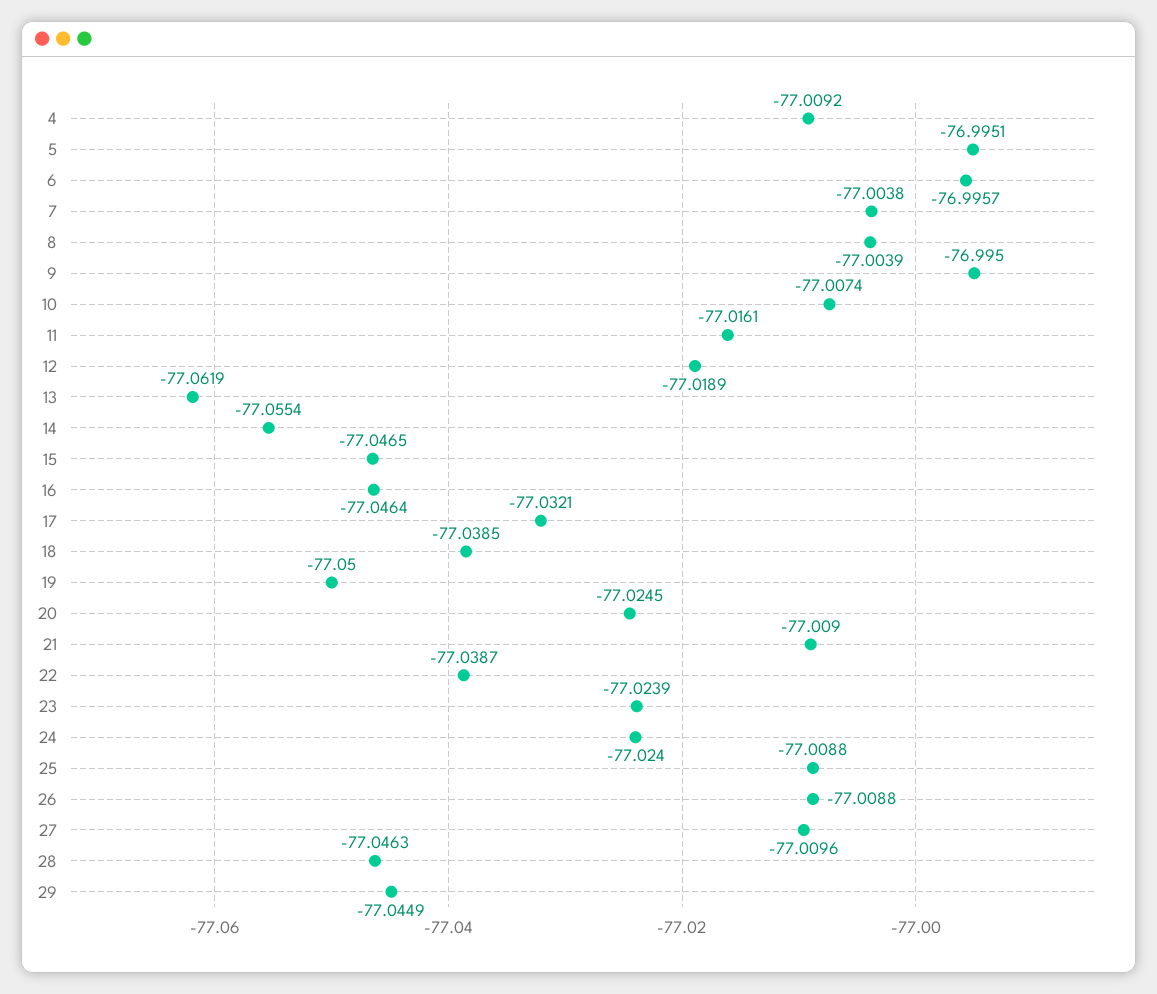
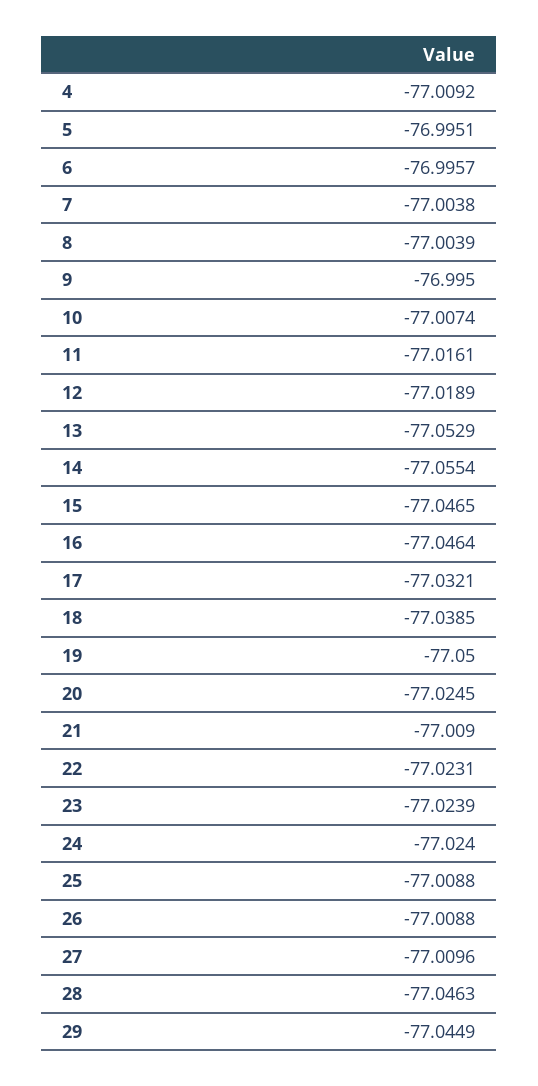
  {
    "4": -77.0092,
    "5": -76.9951,
    "6": -76.9957,
    "7": -77.0038,
    "8": -77.0039,
    "9": -76.995,
    "10": -77.0074,
    "11": -77.0161,
    "12": -77.0189,
-   "13": -77.0619,
+   "13": -77.0529,
    "14": -77.0554,
    "15": -77.0465,
    "16": -77.0464,
    "17": -77.0321,
    "18": -77.0385,
    "19": -77.05,
    "20": -77.0245,
    "21": -77.009,
-   "22": -77.0387,
+   "22": -77.0231,
    "23": -77.0239,
    "24": -77.024,
    "25": -77.0088,
    "26": -77.0088,
    "27": -77.0096,
    "28": -77.0463,
    "29": -77.0449
  }

